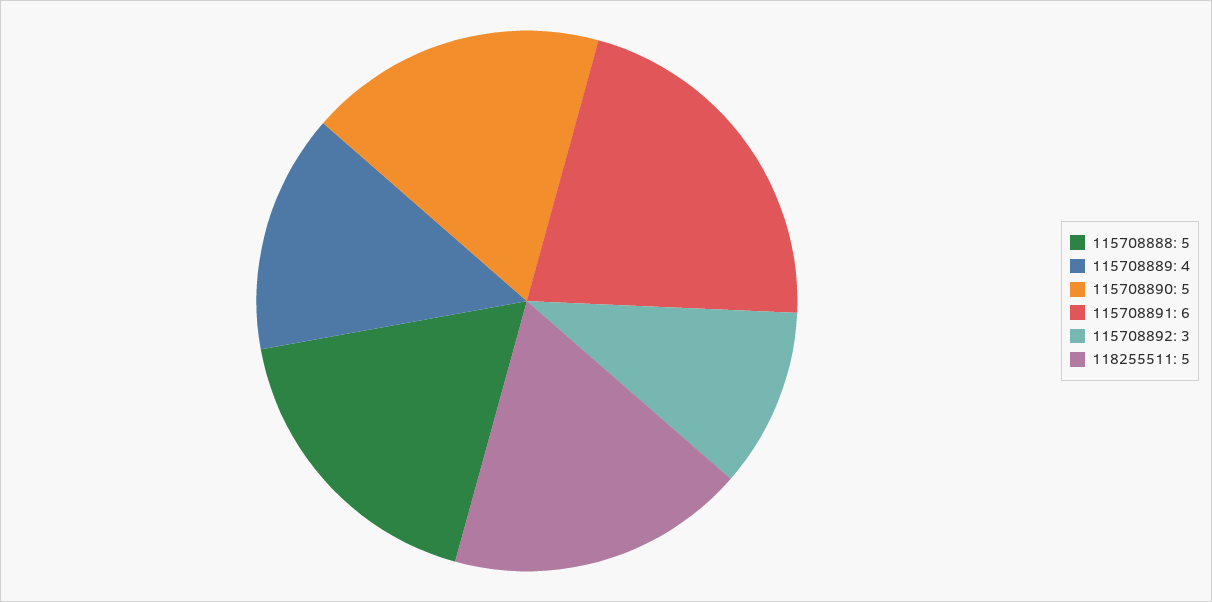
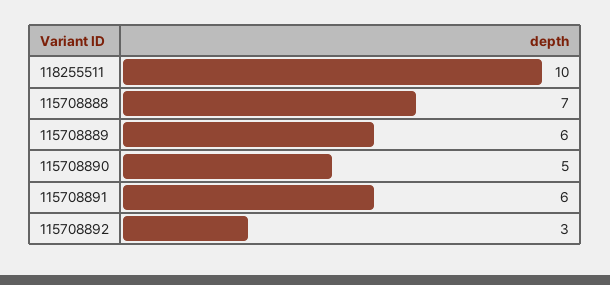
  {
-   "115708888": 5,
+   "115708888": 7,
-   "115708889": 4,
+   "115708889": 6,
    "115708890": 5,
    "115708891": 6,
    "115708892": 3,
-   "118255511": 5
+   "118255511": 10
  }

